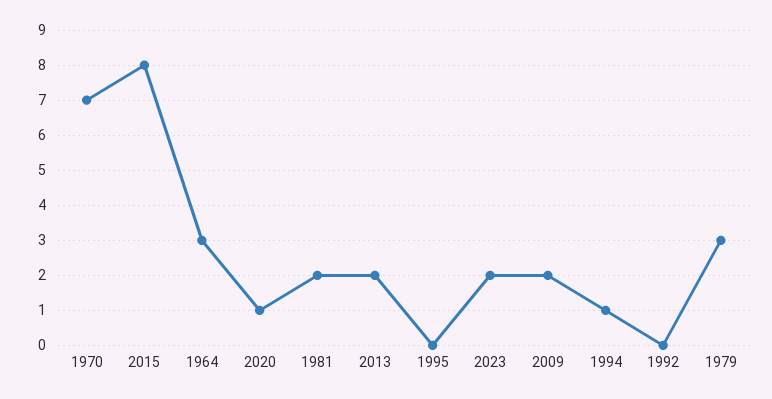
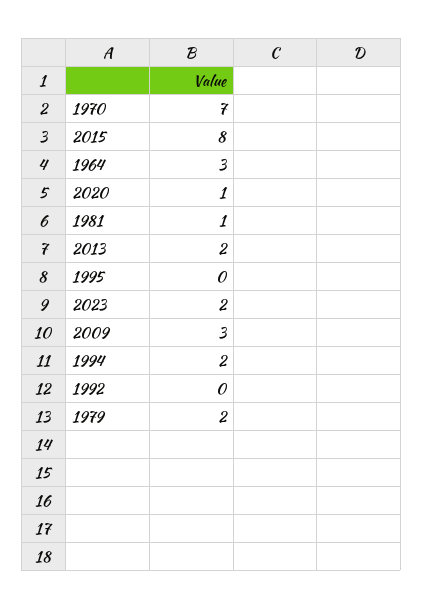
  {
    "1970": 7,
    "2015": 8,
    "1964": 3,
    "2020": 1,
-   "1981": 2,
+   "1981": 1,
    "2013": 2,
    "1995": 0,
    "2023": 2,
-   "2009": 2,
+   "2009": 3,
-   "1994": 1,
+   "1994": 2,
    "1992": 0,
-   "1979": 3
+   "1979": 2
  }

